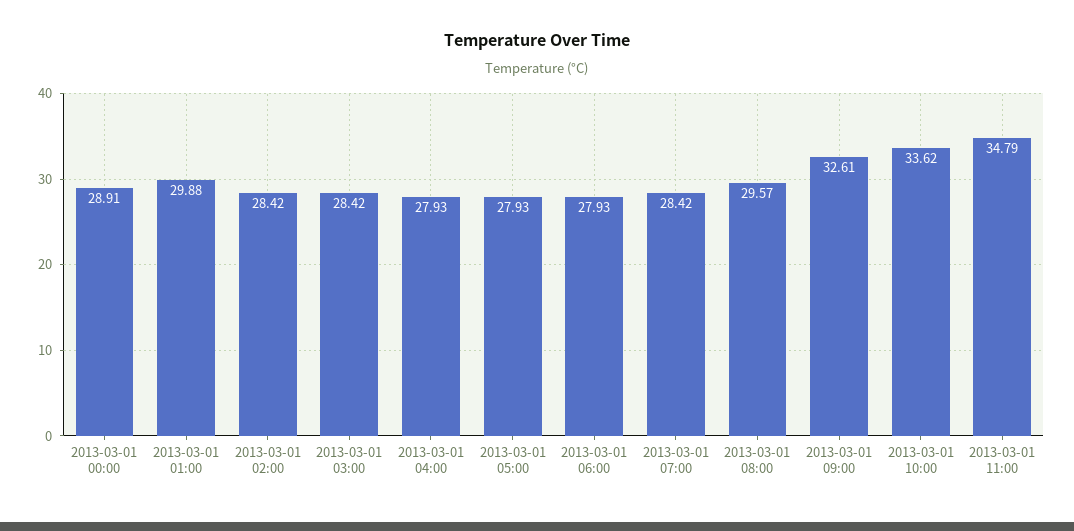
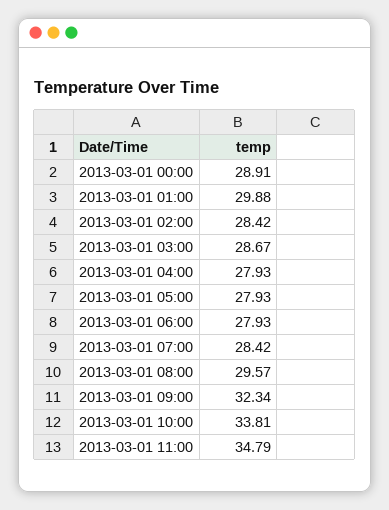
  {
    "2013-03-01 00:00": 28.91,
    "2013-03-01 01:00": 29.88,
    "2013-03-01 02:00": 28.42,
-   "2013-03-01 03:00": 28.42,
+   "2013-03-01 03:00": 28.67,
    "2013-03-01 04:00": 27.93,
    "2013-03-01 05:00": 27.93,
    "2013-03-01 06:00": 27.93,
    "2013-03-01 07:00": 28.42,
    "2013-03-01 08:00": 29.57,
-   "2013-03-01 09:00": 32.61,
+   "2013-03-01 09:00": 32.34,
-   "2013-03-01 10:00": 33.62,
+   "2013-03-01 10:00": 33.81,
    "2013-03-01 11:00": 34.79
  }

